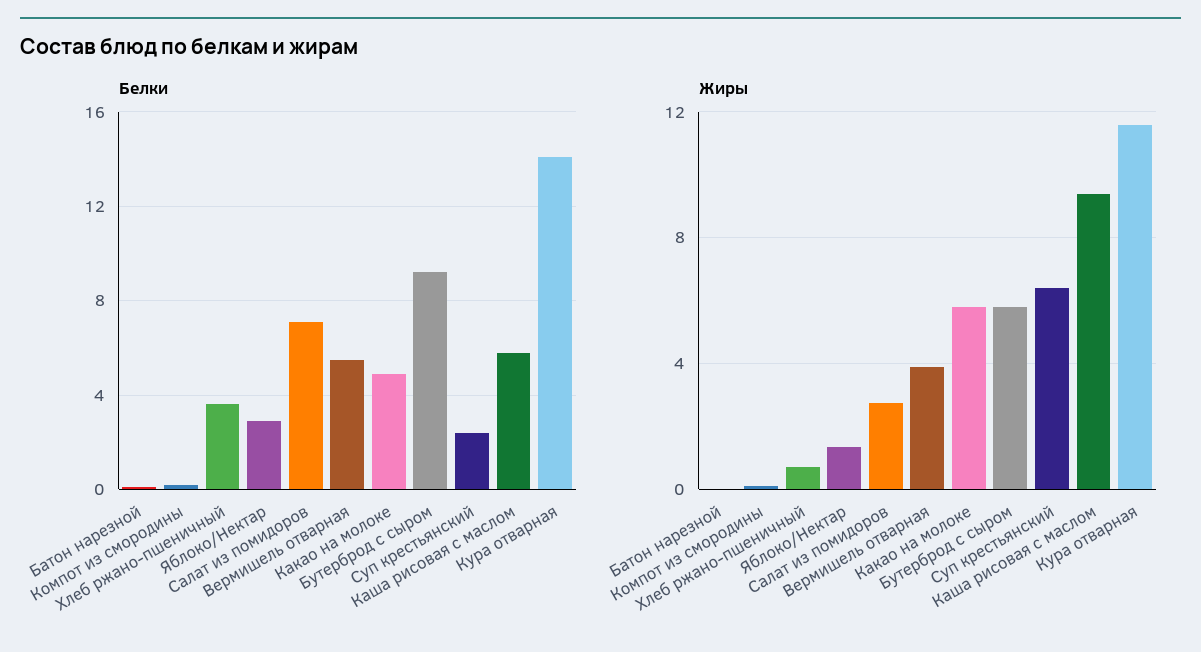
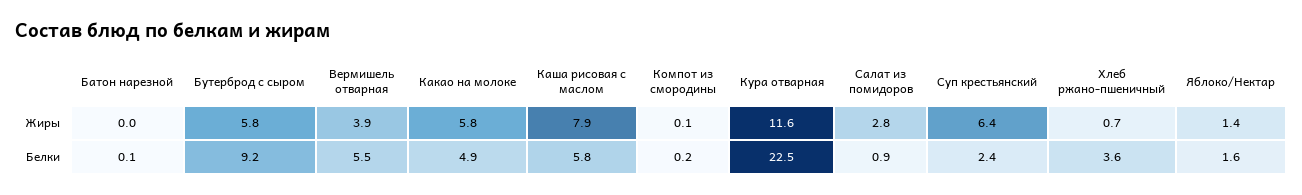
  {
    "Белки": {
      "Батон нарезной": 0.1,
      "Компот из смородины": 0.2,
      "Хлеб ржано-пшеничный": 3.6,
-     "Яблоко/Нектар": 3,
+     "Яблоко/Нектар": 1.6,
-     "Салат из помидоров": 7,
+     "Салат из помидоров": 0.9,
      "Вермишель отварная": 5.5,
      "Какао на молоке": 4.9,
      "Бутерброд с сыром": 9.2,
      "Суп крестьянский": 2.4,
      "Каша рисовая с маслом": 5.8,
-     "Кура отварная": 14
+     "Кура отварная": 22.5
    },
    "Жиры": {
      "Батон нарезной": 0,
      "Компот из смородины": 0.1,
      "Хлеб ржано-пшеничный": 0.7,
      "Яблоко/Нектар": 1.4,
      "Салат из помидоров": 2.8,
      "Вермишель отварная": 3.9,
      "Какао на молоке": 5.8,
      "Бутерброд с сыром": 5.8,
      "Суп крестьянский": 6.4,
-     "Каша рисовая с маслом": 9.5,
+     "Каша рисовая с маслом": 7.9,
      "Кура отварная": 11.6
    }
  }

